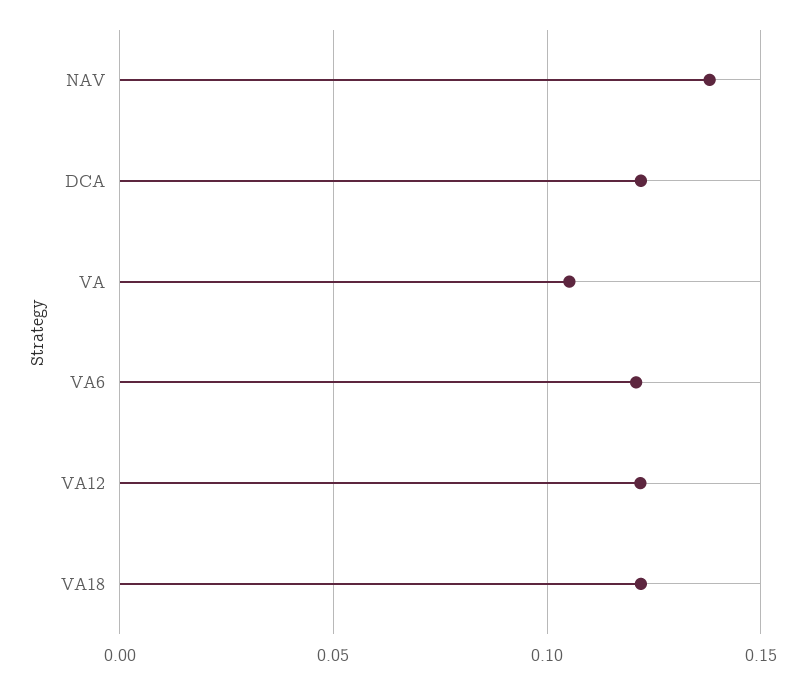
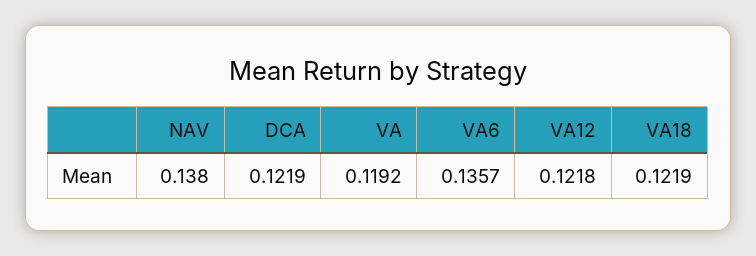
  {
    "NAV": 0.138,
    "DCA": 0.1219,
-   "VA": 0.105,
+   "VA": 0.1192,
-   "VA6": 0.12,
+   "VA6": 0.1357,
    "VA12": 0.1218,
    "VA18": 0.1219
  }

